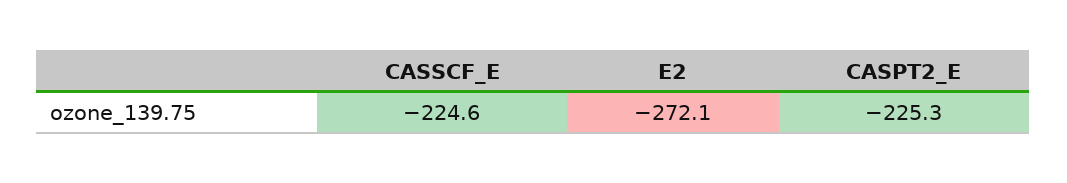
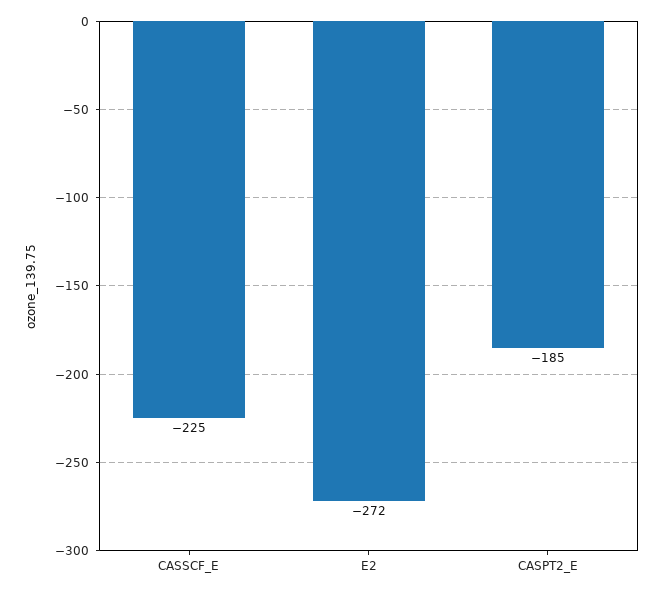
  {
    "CASSCF_E": -224.6,
    "E2": -272.1,
-   "CASPT2_E": -225.3
+   "CASPT2_E": -185
  }

